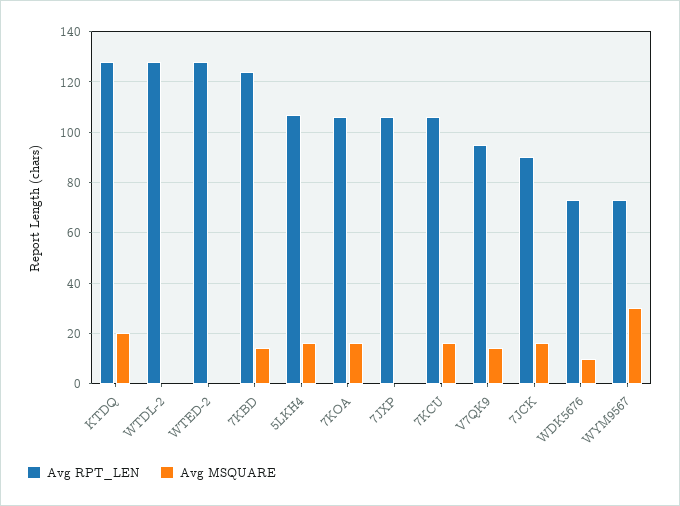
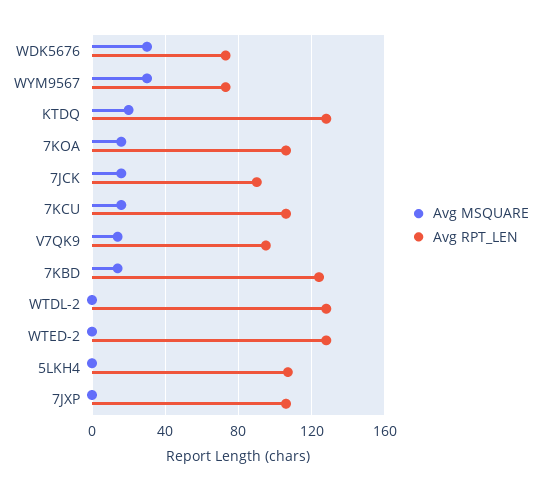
  {
    "Avg RPT_LEN": {
      "KTDQ": 130,
      "WTDL-2": 130,
      "WTED-2": 130,
      "7KBD": 125,
      "5LKH4": 105,
      "7KOA": 105,
      "7JXP": 105,
      "7KCU": 105,
      "V7QK9": 95,
      "7JCK": 90,
      "WDK5676": 75,
      "WYM9567": 75
    },
    "Avg MSQUARE": {
      "KTDQ": 20,
      "WTDL-2": 0,
      "WTED-2": 0,
      "7KBD": 15,
-     "5LKH4": 15,
+     "5LKH4": 0,
      "7KOA": 15,
      "7JXP": 0,
      "7KCU": 15,
      "V7QK9": 15,
      "7JCK": 15,
-     "WDK5676": 10,
+     "WDK5676": 30,
      "WYM9567": 30
    }
  }

